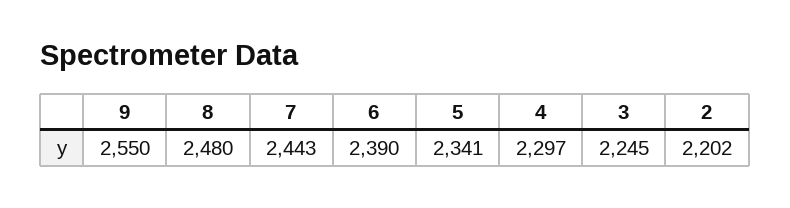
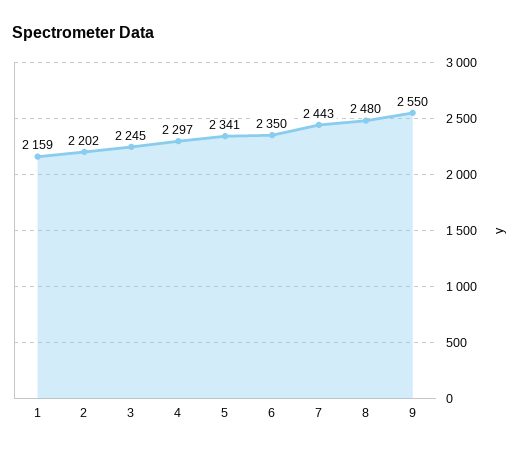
  {
    "9": 2550,
    "8": 2480,
    "7": 2443,
-   "6": 2390,
+   "6": 2350,
    "5": 2341,
    "4": 2297,
    "3": 2245,
-   "2": 2202
+   "2": 2202,
+   "1": 2159
  }

